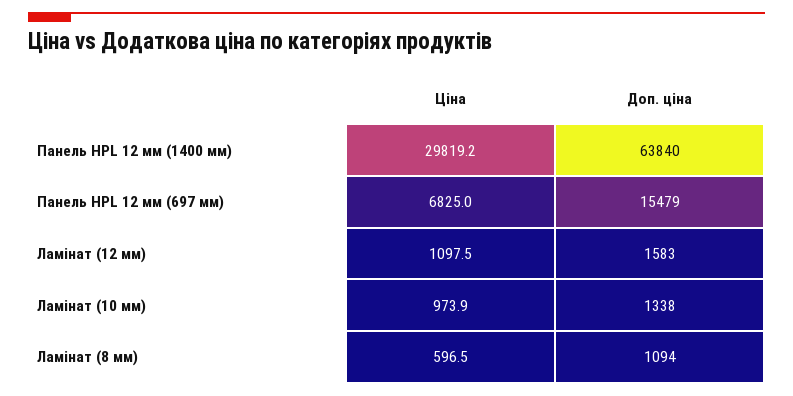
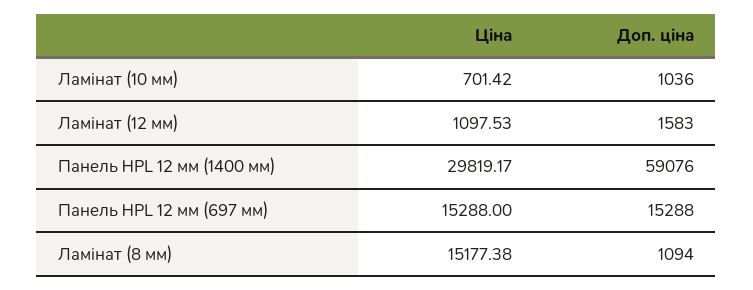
  {
    "Ціна": {
      "Панель HPL 12 мм (1400 мм)": 29819.17,
-     "Панель HPL 12 мм (697 мм)": 6825,
+     "Панель HPL 12 мм (697 мм)": 15288,
      "Ламінат (12 мм)": 1097.53,
-     "Ламінат (10 мм)": 973.9,
+     "Ламінат (10 мм)": 701.42,
-     "Ламінат (8 мм)": 596.5
+     "Ламінат (8 мм)": 15177.38
    },
    "Доп. ціна": {
-     "Панель HPL 12 мм (1400 мм)": 63840,
+     "Панель HPL 12 мм (1400 мм)": 59076,
-     "Панель HPL 12 мм (697 мм)": 15479,
+     "Панель HPL 12 мм (697 мм)": 15288,
      "Ламінат (12 мм)": 1583,
-     "Ламінат (10 мм)": 1338,
+     "Ламінат (10 мм)": 1036,
      "Ламінат (8 мм)": 1094
    }
  }

